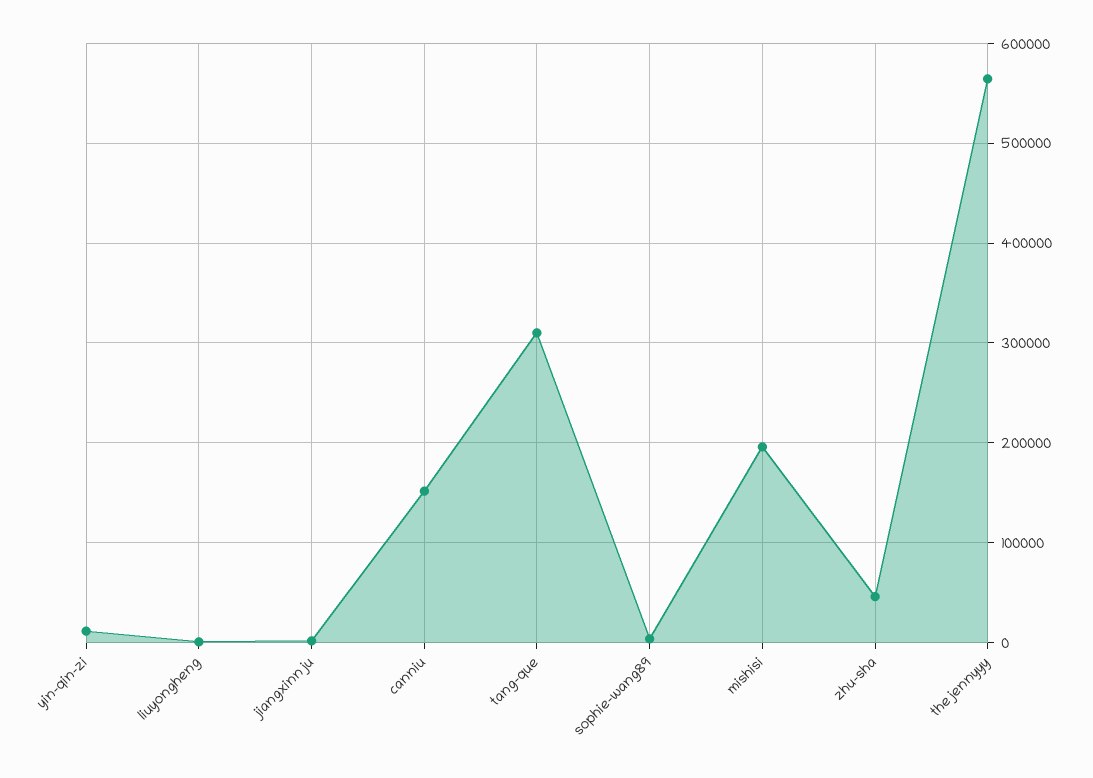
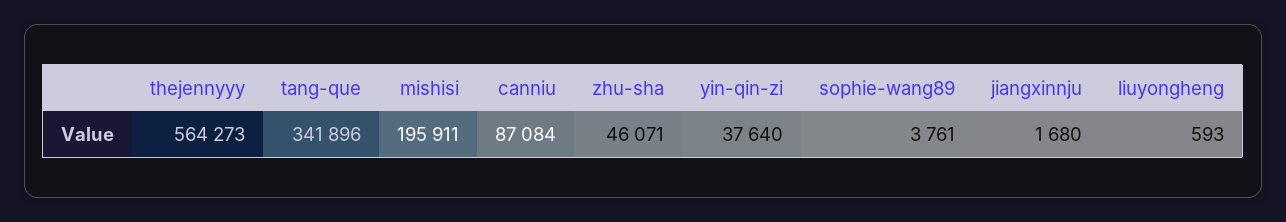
  {
-   "yin-qin-zi": 10000,
+   "yin-qin-zi": 37640,
    "liuyongheng": 593,
    "jiangxinnju": 1680,
-   "canniu": 150000,
+   "canniu": 87084,
-   "tang-que": 310000,
+   "tang-que": 341896,
    "sophie-wang89": 3761,
    "mishisi": 195911,
    "zhu-sha": 46071,
    "thejennyyy": 564273
  }

